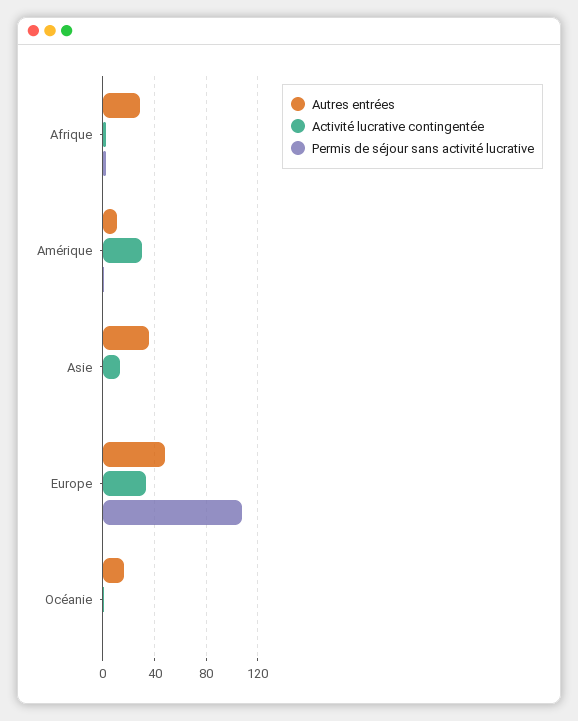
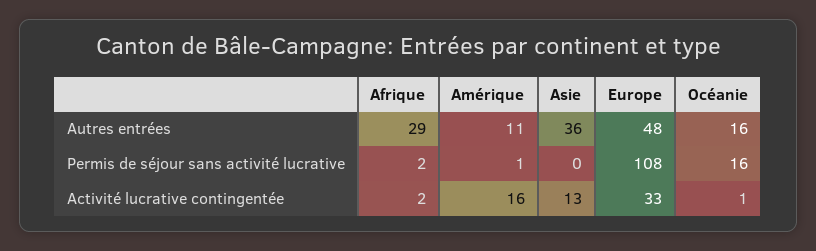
  {
    "Autres entrées": {
      "Afrique": 29,
      "Amérique": 11,
      "Asie": 36,
      "Europe": 48,
      "Océanie": 16
    },
    "Activité lucrative contingentée": {
      "Afrique": 2,
-     "Amérique": 30,
+     "Amérique": 16,
      "Asie": 13,
      "Europe": 33,
      "Océanie": 1
    },
    "Permis de séjour sans activité lucrative": {
      "Afrique": 2,
      "Amérique": 1,
      "Asie": 0,
      "Europe": 108,
-     "Océanie": 0
+     "Océanie": 16
    }
  }

